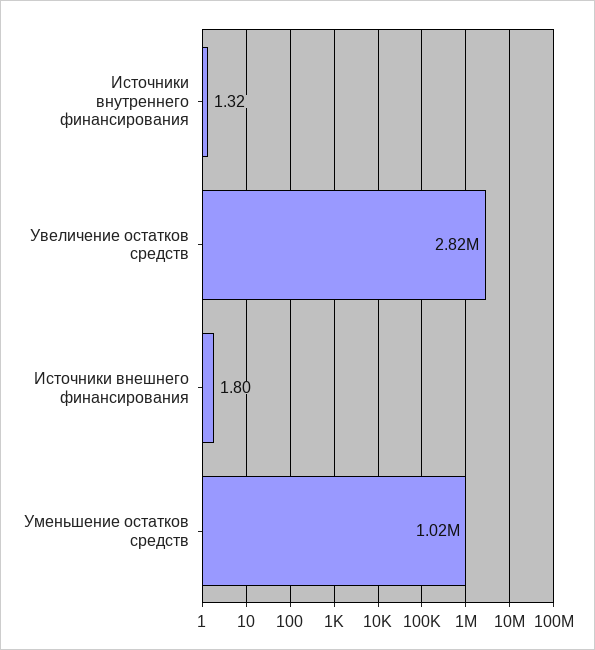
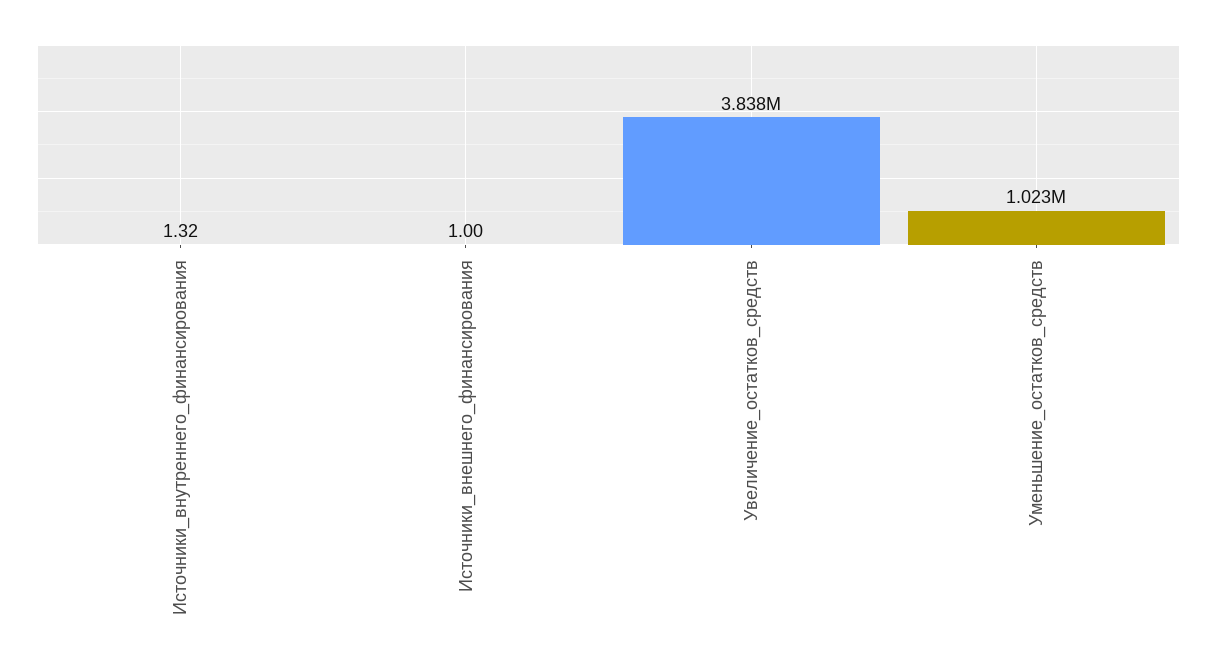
  {
    "Источники внутреннего финансирования": 1.32,
-   "Увеличение остатков средств": 2820000,
+   "Увеличение остатков средств": 3838000,
-   "Источники внешнего финансирования": 1.8,
+   "Источники внешнего финансирования": 1,
    "Уменьшение остатков средств": 1023000
  }

